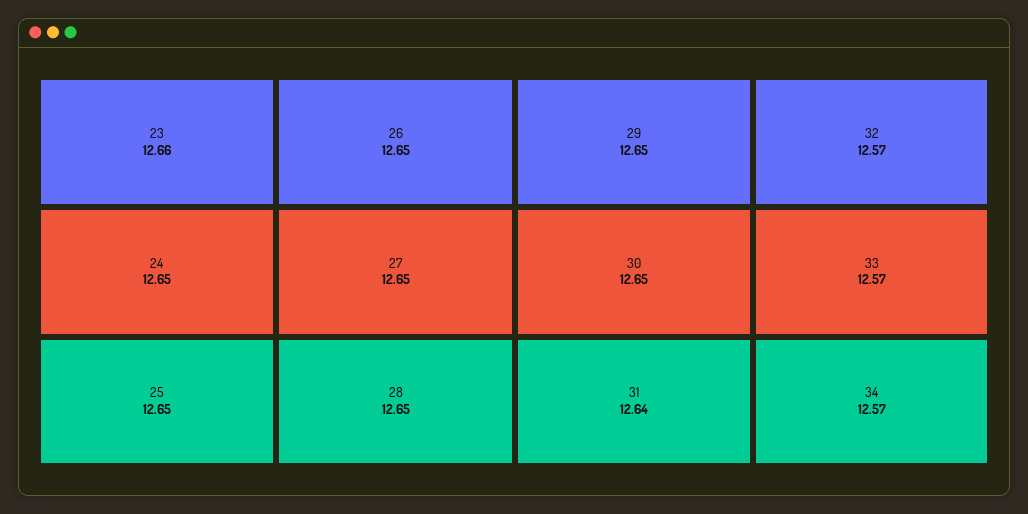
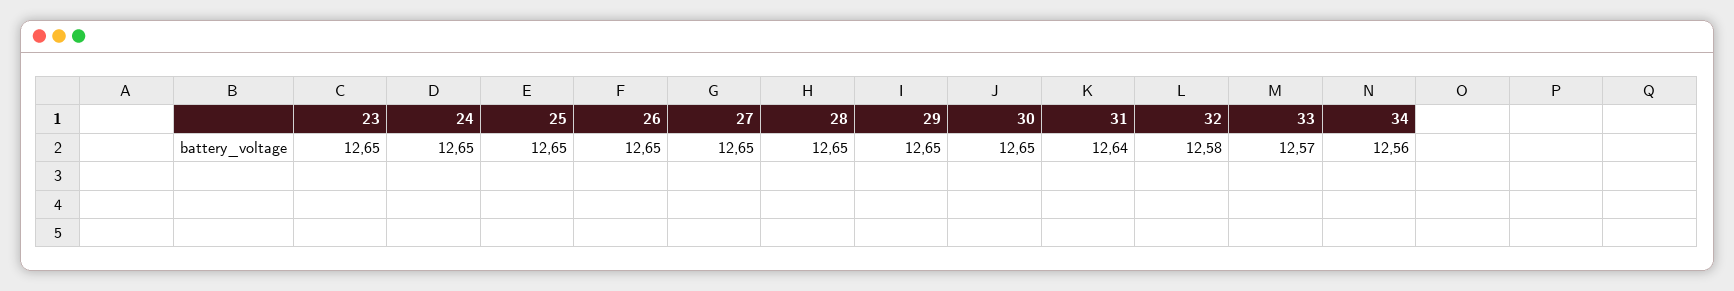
  {
-   "23": 12.66,
+   "23": 12.65,
    "24": 12.65,
    "25": 12.65,
    "26": 12.65,
    "27": 12.65,
    "28": 12.65,
    "29": 12.65,
    "30": 12.65,
    "31": 12.64,
-   "32": 12.57,
+   "32": 12.58,
    "33": 12.57,
-   "34": 12.57
+   "34": 12.56
  }

